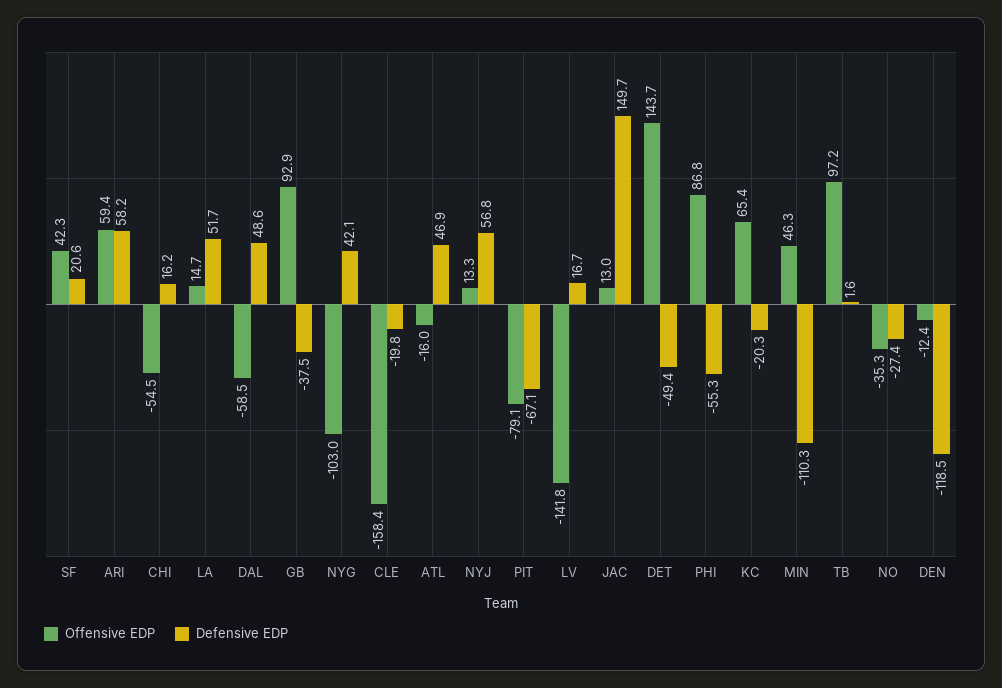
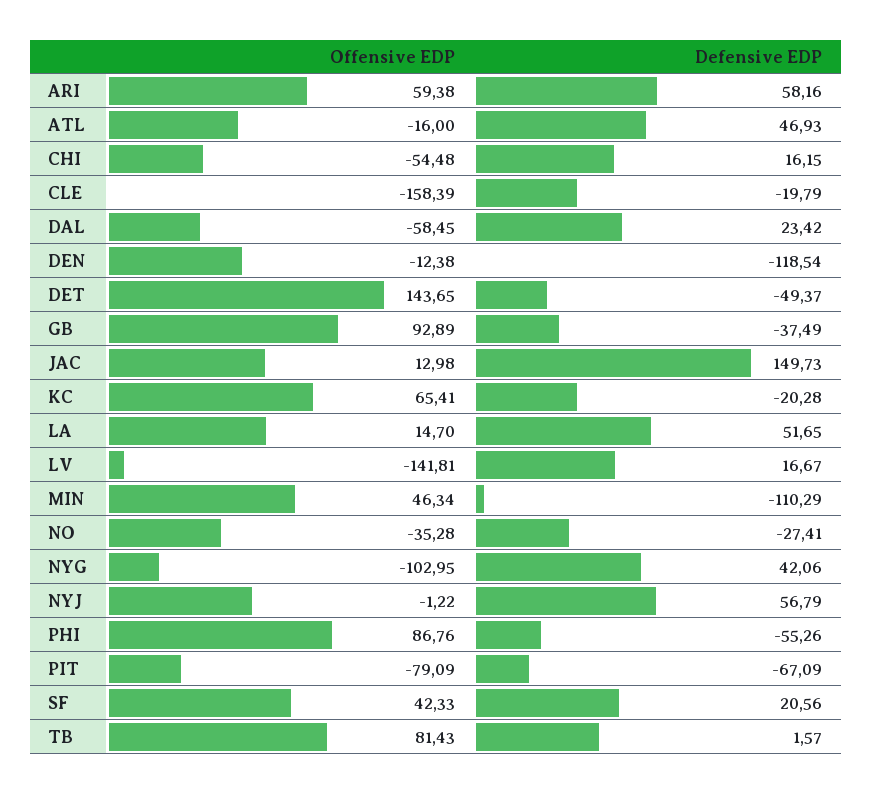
  {
    "Offensive EDP": {
      "SF": 42.33,
      "ARI": 59.38,
      "CHI": -54.48,
      "LA": 14.7,
      "DAL": -58.45,
      "GB": 92.89,
      "NYG": -102.95,
      "CLE": -158.39,
      "ATL": -16,
-     "NYJ": 13.3,
+     "NYJ": -1.22,
      "PIT": -79.09,
      "LV": -141.81,
      "JAC": 12.98,
      "DET": 143.65,
      "PHI": 86.76,
      "KC": 65.41,
      "MIN": 46.34,
-     "TB": 97.2,
+     "TB": 81.43,
      "NO": -35.28,
      "DEN": -12.38
    },
    "Defensive EDP": {
      "SF": 20.56,
      "ARI": 58.16,
      "CHI": 16.15,
      "LA": 51.65,
-     "DAL": 48.6,
+     "DAL": 23.42,
      "GB": -37.49,
      "NYG": 42.06,
      "CLE": -19.79,
      "ATL": 46.93,
      "NYJ": 56.79,
      "PIT": -67.09,
      "LV": 16.67,
      "JAC": 149.73,
      "DET": -49.37,
      "PHI": -55.26,
      "KC": -20.28,
      "MIN": -110.29,
      "TB": 1.57,
      "NO": -27.41,
      "DEN": -118.54
    }
  }

